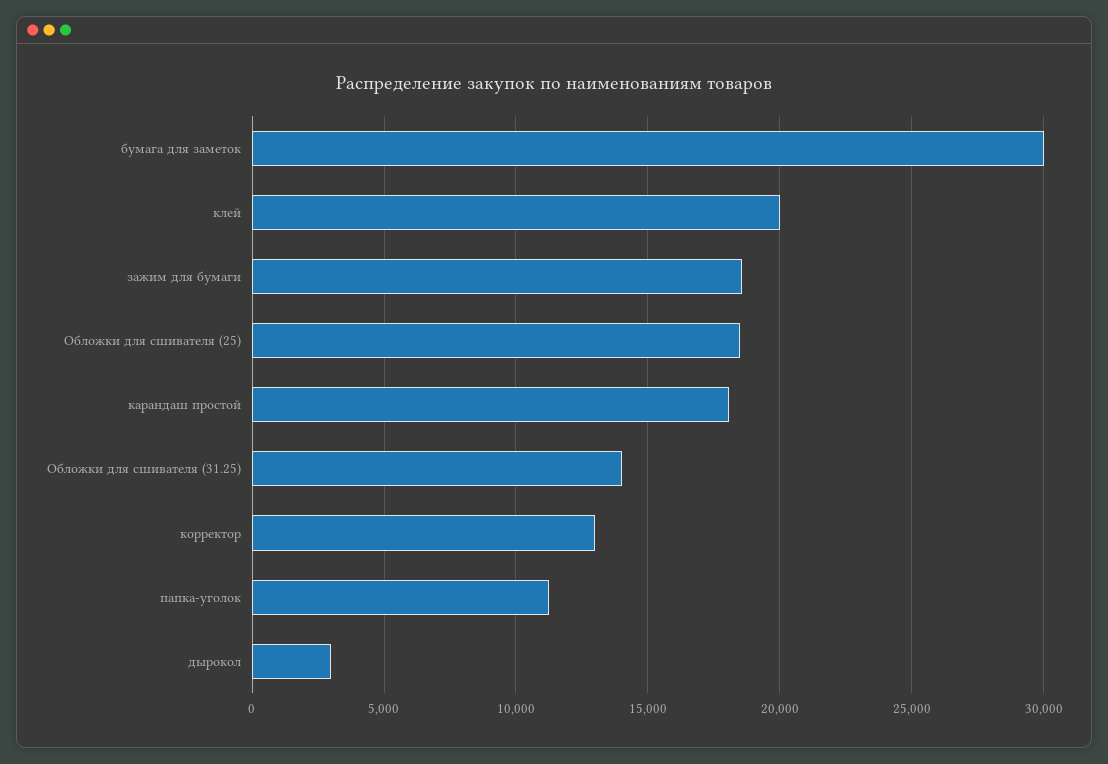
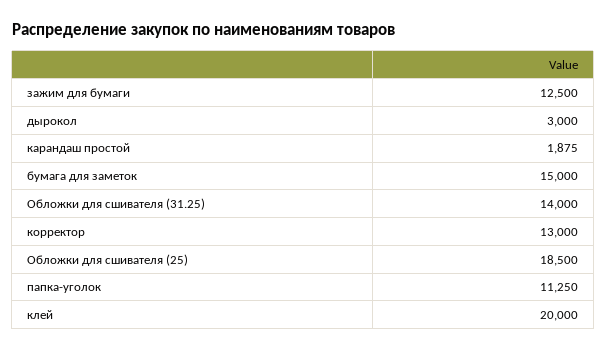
  {
-   "бумага для заметок": 30000,
+   "бумага для заметок": 15000,
    "клей": 20000,
-   "зажим для бумаги": 18500,
+   "зажим для бумаги": 12500,
    "Обложки для сшивателя (25)": 18500,
-   "карандаш простой": 18000,
+   "карандаш простой": 1875,
    "Обложки для сшивателя (31.25)": 14000,
    "корректор": 13000,
    "папка-уголок": 11250,
    "дырокол": 3000
  }

